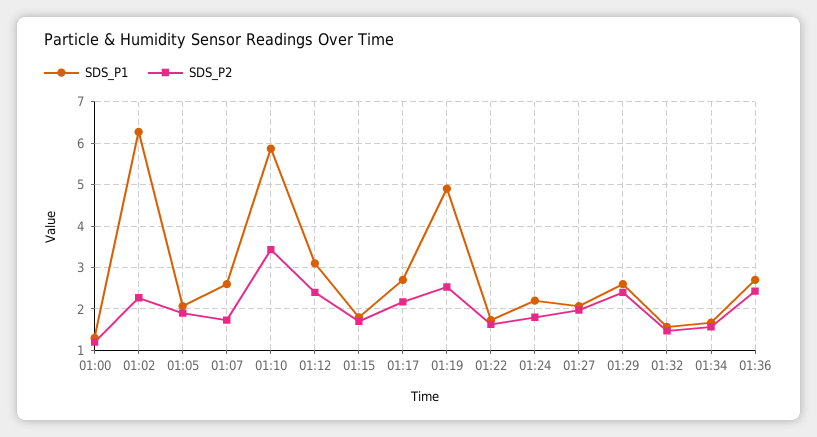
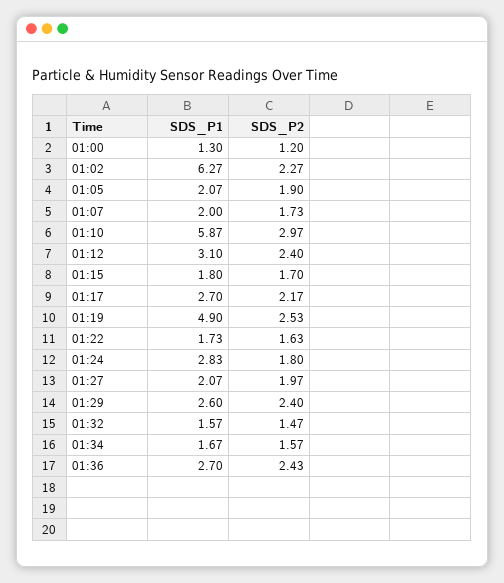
  {
    "SDS_P1": {
      "01:00": 1.3,
      "01:02": 6.27,
      "01:05": 2.07,
-     "01:07": 2.6,
+     "01:07": 2,
      "01:10": 5.87,
      "01:12": 3.1,
      "01:15": 1.8,
      "01:17": 2.7,
      "01:19": 4.9,
      "01:22": 1.73,
-     "01:24": 2.2,
+     "01:24": 2.83,
      "01:27": 2.07,
      "01:29": 2.6,
      "01:32": 1.57,
      "01:34": 1.67,
      "01:36": 2.7
    },
    "SDS_P2": {
      "01:00": 1.2,
      "01:02": 2.27,
      "01:05": 1.9,
      "01:07": 1.73,
-     "01:10": 3.4,
+     "01:10": 2.97,
      "01:12": 2.4,
      "01:15": 1.7,
      "01:17": 2.17,
      "01:19": 2.53,
      "01:22": 1.63,
      "01:24": 1.8,
      "01:27": 1.97,
      "01:29": 2.4,
      "01:32": 1.47,
      "01:34": 1.57,
      "01:36": 2.43
    }
  }

